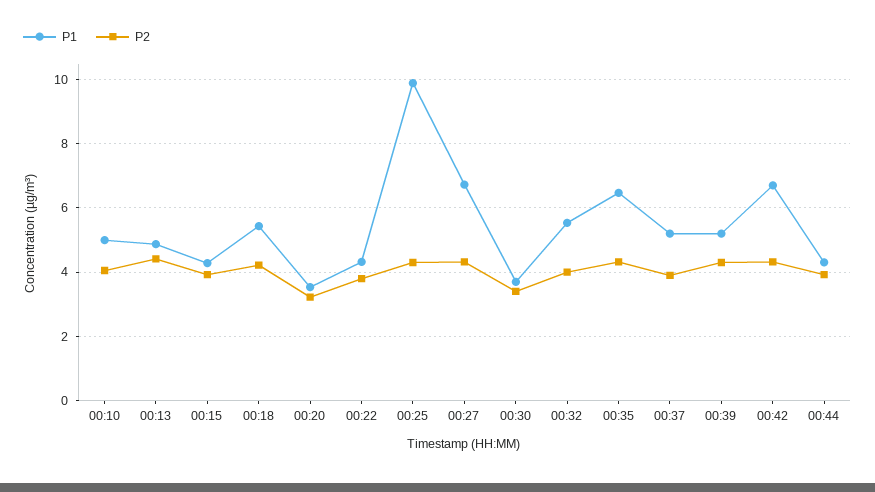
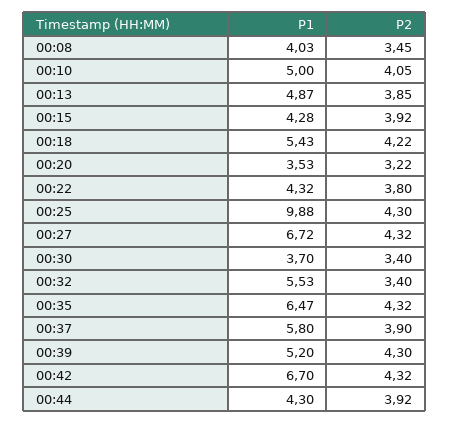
  {
    "P1": {
      "00:10": 5,
      "00:13": 4.87,
      "00:15": 4.28,
      "00:18": 5.43,
      "00:20": 3.53,
      "00:22": 4.32,
      "00:25": 9.88,
      "00:27": 6.72,
      "00:30": 3.7,
      "00:32": 5.53,
      "00:35": 6.47,
-     "00:37": 5.2,
+     "00:37": 5.8,
      "00:39": 5.2,
      "00:42": 6.7,
-     "00:44": 4.3
+     "00:44": 4.3,
+     "00:08": 4.03
    },
    "P2": {
      "00:10": 4.05,
-     "00:13": 4.4,
+     "00:13": 3.85,
      "00:15": 3.92,
      "00:18": 4.22,
      "00:20": 3.22,
      "00:22": 3.8,
      "00:25": 4.3,
      "00:27": 4.32,
      "00:30": 3.4,
-     "00:32": 4,
+     "00:32": 3.4,
      "00:35": 4.32,
      "00:37": 3.9,
      "00:39": 4.3,
      "00:42": 4.32,
-     "00:44": 3.92
+     "00:44": 3.92,
+     "00:08": 3.45
    }
  }

